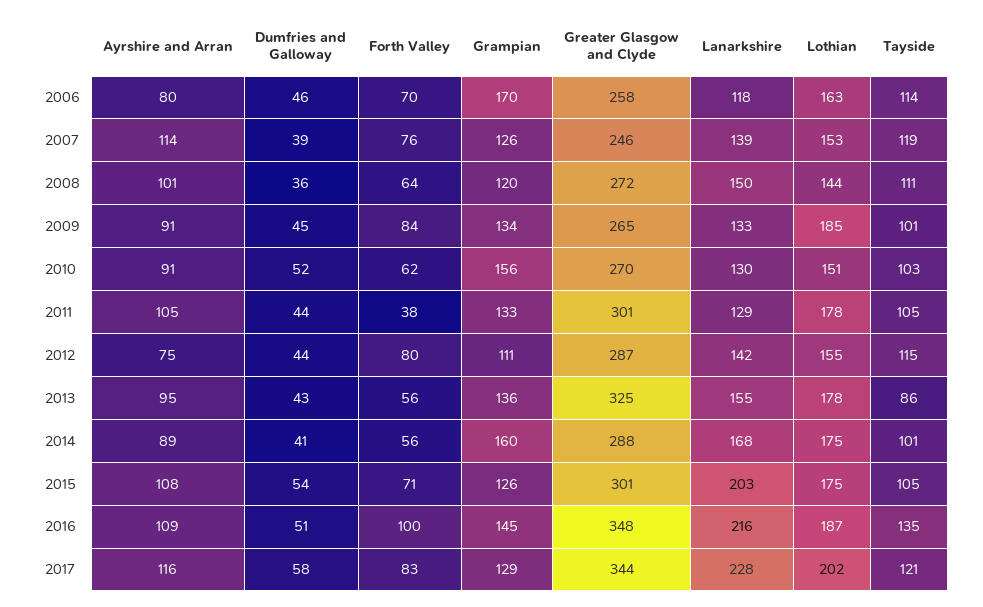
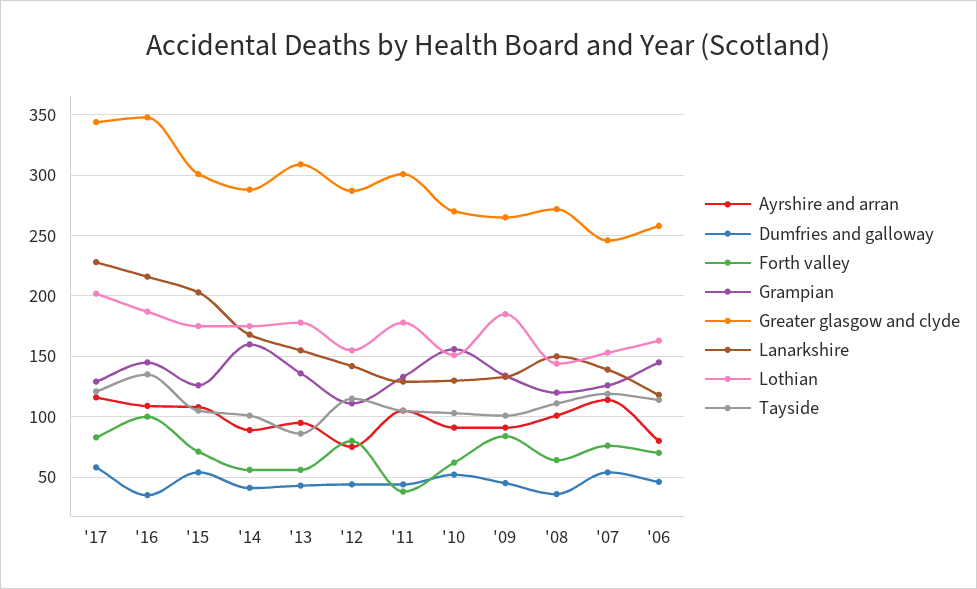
  {
    "Ayrshire and Arran": {
      "2006": 80,
      "2007": 114,
      "2008": 101,
      "2009": 91,
      "2010": 91,
      "2011": 105,
      "2012": 75,
      "2013": 95,
      "2014": 89,
      "2015": 108,
      "2016": 109,
      "2017": 116
    },
    "Dumfries and Galloway": {
      "2006": 46,
-     "2007": 39,
+     "2007": 55,
      "2008": 36,
      "2009": 45,
      "2010": 52,
      "2011": 44,
      "2012": 44,
      "2013": 43,
      "2014": 41,
      "2015": 54,
-     "2016": 51,
+     "2016": 35,
      "2017": 58
    },
    "Forth Valley": {
      "2006": 70,
      "2007": 76,
      "2008": 64,
      "2009": 84,
      "2010": 62,
      "2011": 38,
      "2012": 80,
      "2013": 56,
      "2014": 56,
      "2015": 71,
      "2016": 100,
      "2017": 83
    },
    "Grampian": {
-     "2006": 170,
+     "2006": 145,
      "2007": 126,
      "2008": 120,
      "2009": 134,
      "2010": 156,
      "2011": 133,
      "2012": 111,
      "2013": 136,
      "2014": 160,
      "2015": 126,
      "2016": 145,
      "2017": 129
    },
    "Greater Glasgow and Clyde": {
      "2006": 258,
      "2007": 246,
      "2008": 272,
      "2009": 265,
      "2010": 270,
      "2011": 301,
      "2012": 287,
-     "2013": 325,
+     "2013": 310,
      "2014": 288,
      "2015": 301,
      "2016": 348,
      "2017": 344
    },
    "Lanarkshire": {
      "2006": 118,
      "2007": 139,
      "2008": 150,
      "2009": 133,
      "2010": 130,
      "2011": 129,
      "2012": 142,
      "2013": 155,
      "2014": 168,
      "2015": 203,
      "2016": 216,
      "2017": 228
    },
    "Lothian": {
      "2006": 163,
      "2007": 153,
      "2008": 144,
      "2009": 185,
      "2010": 151,
      "2011": 178,
      "2012": 155,
      "2013": 178,
      "2014": 175,
      "2015": 175,
      "2016": 187,
      "2017": 202
    },
    "Tayside": {
      "2006": 114,
      "2007": 119,
      "2008": 111,
      "2009": 101,
      "2010": 103,
      "2011": 105,
      "2012": 115,
      "2013": 86,
      "2014": 101,
      "2015": 105,
      "2016": 135,
      "2017": 121
    }
  }

